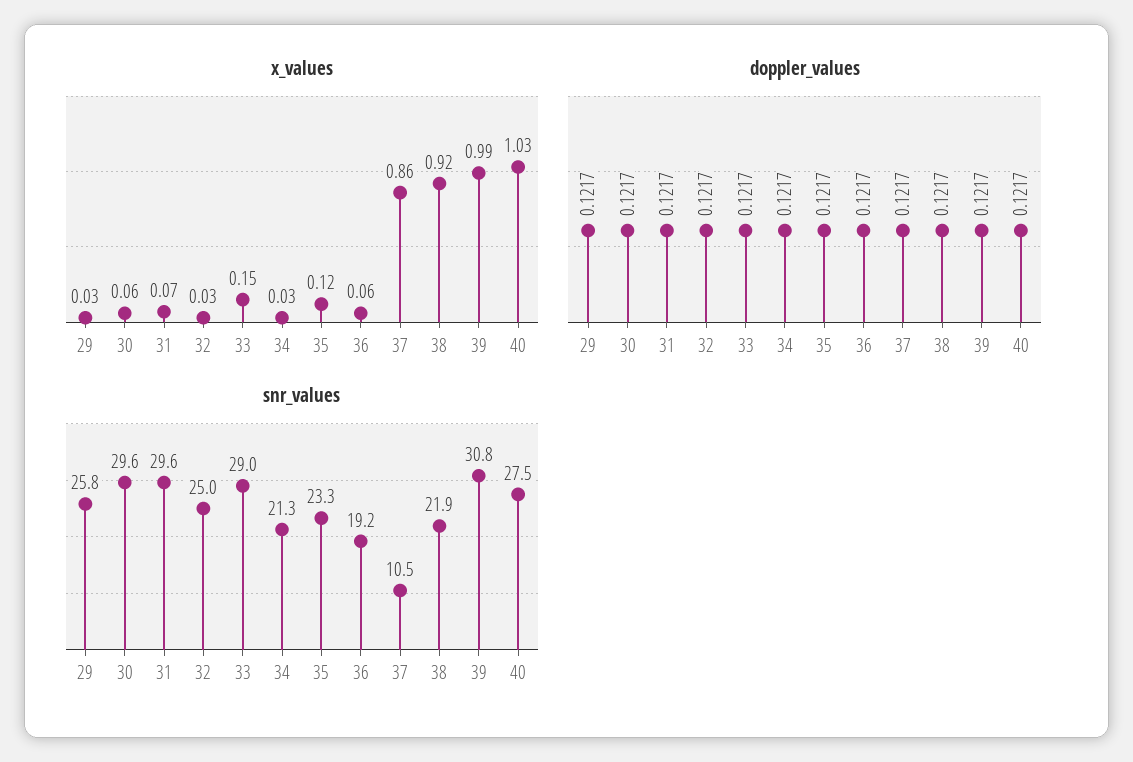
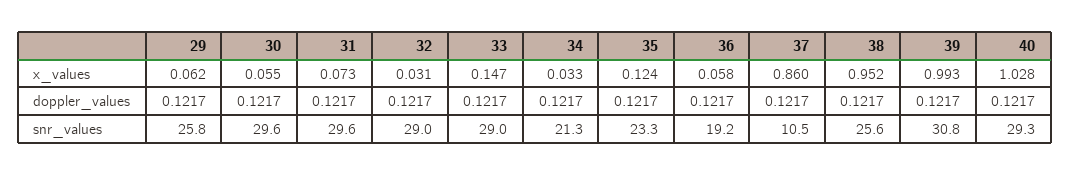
  {
    "x_values": {
-     "29": 0.03,
+     "29": 0.062,
      "30": 0.055,
      "31": 0.073,
      "32": 0.031,
      "33": 0.147,
      "34": 0.033,
      "35": 0.124,
      "36": 0.058,
      "37": 0.86,
-     "38": 0.92,
+     "38": 0.952,
      "39": 0.993,
      "40": 1.028
    },
    "doppler_values": {
      "29": 0.1217,
      "30": 0.1217,
      "31": 0.1217,
      "32": 0.1217,
      "33": 0.1217,
      "34": 0.1217,
      "35": 0.1217,
      "36": 0.1217,
      "37": 0.1217,
      "38": 0.1217,
      "39": 0.1217,
      "40": 0.1217
    },
    "snr_values": {
      "29": 25.8,
      "30": 29.6,
      "31": 29.6,
-     "32": 25,
+     "32": 29,
      "33": 29,
      "34": 21.3,
      "35": 23.3,
      "36": 19.2,
      "37": 10.5,
-     "38": 21.9,
+     "38": 25.6,
      "39": 30.8,
-     "40": 27.5
+     "40": 29.3
    }
  }

